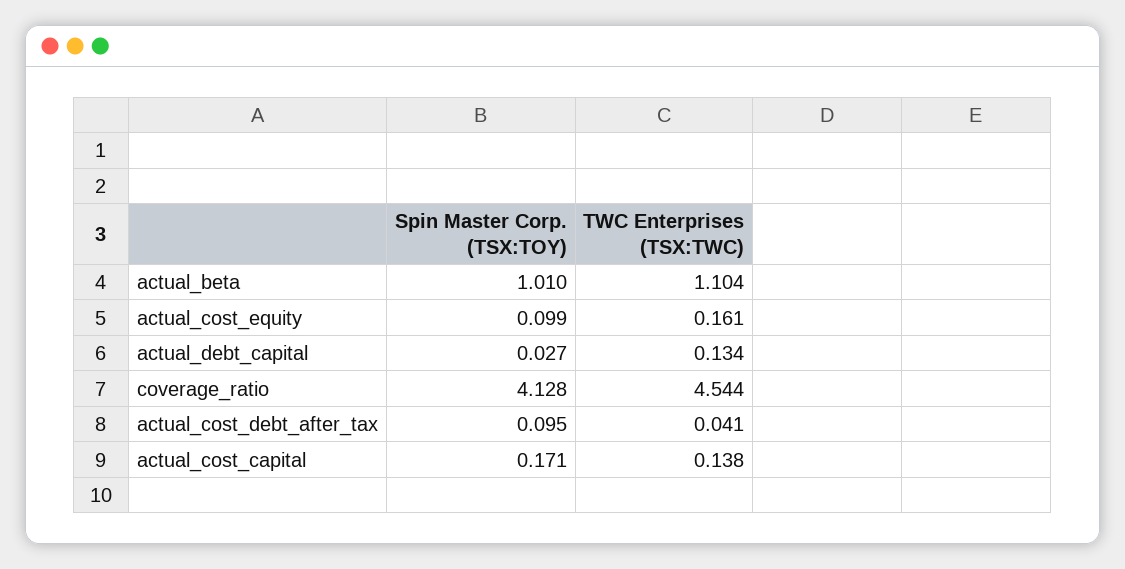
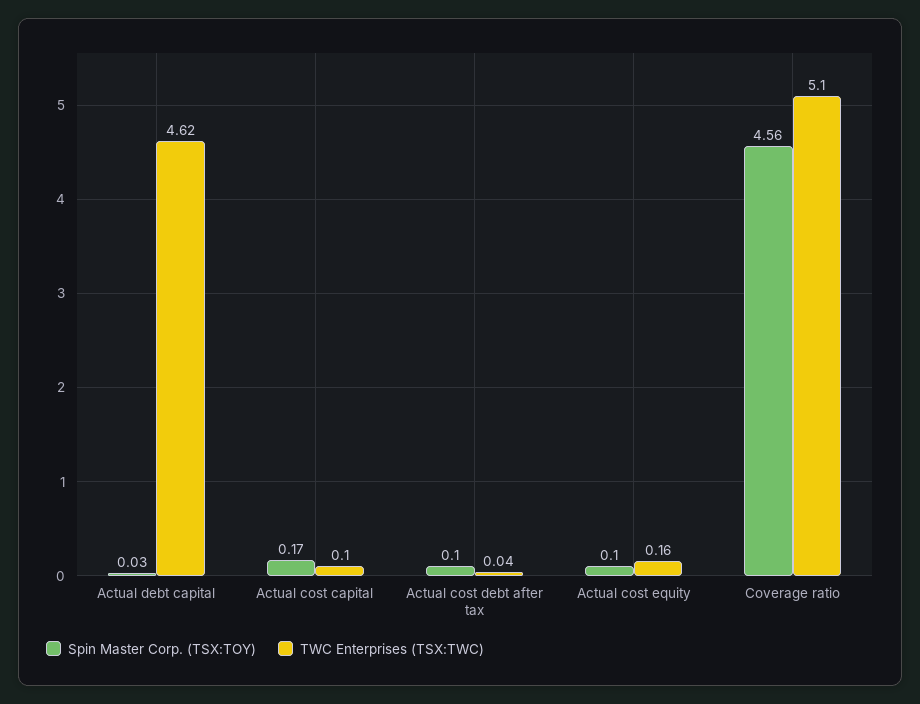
  {
    "Spin Master Corp. (TSX:TOY)": {
-     "actual_beta": 1.01,
      "actual_cost_equity": 0.099,
      "actual_debt_capital": 0.027,
-     "coverage_ratio": 4.128,
+     "coverage_ratio": 4.56,
      "actual_cost_debt_after_tax": 0.095,
      "actual_cost_capital": 0.171
    },
    "TWC Enterprises (TSX:TWC)": {
-     "actual_beta": 1.104,
      "actual_cost_equity": 0.161,
-     "actual_debt_capital": 0.134,
+     "actual_debt_capital": 4.62,
-     "coverage_ratio": 4.544,
+     "coverage_ratio": 5.1,
      "actual_cost_debt_after_tax": 0.041,
-     "actual_cost_capital": 0.138
+     "actual_cost_capital": 0.1
    }
  }

